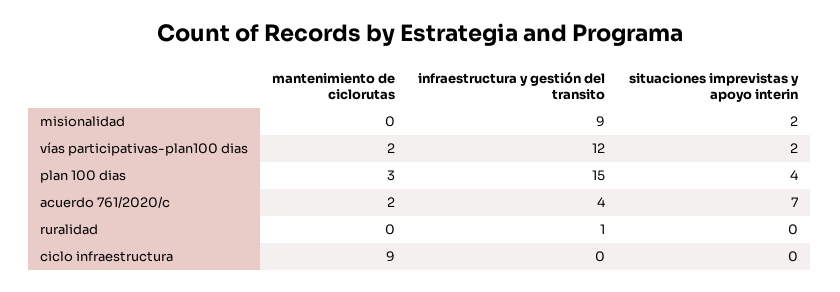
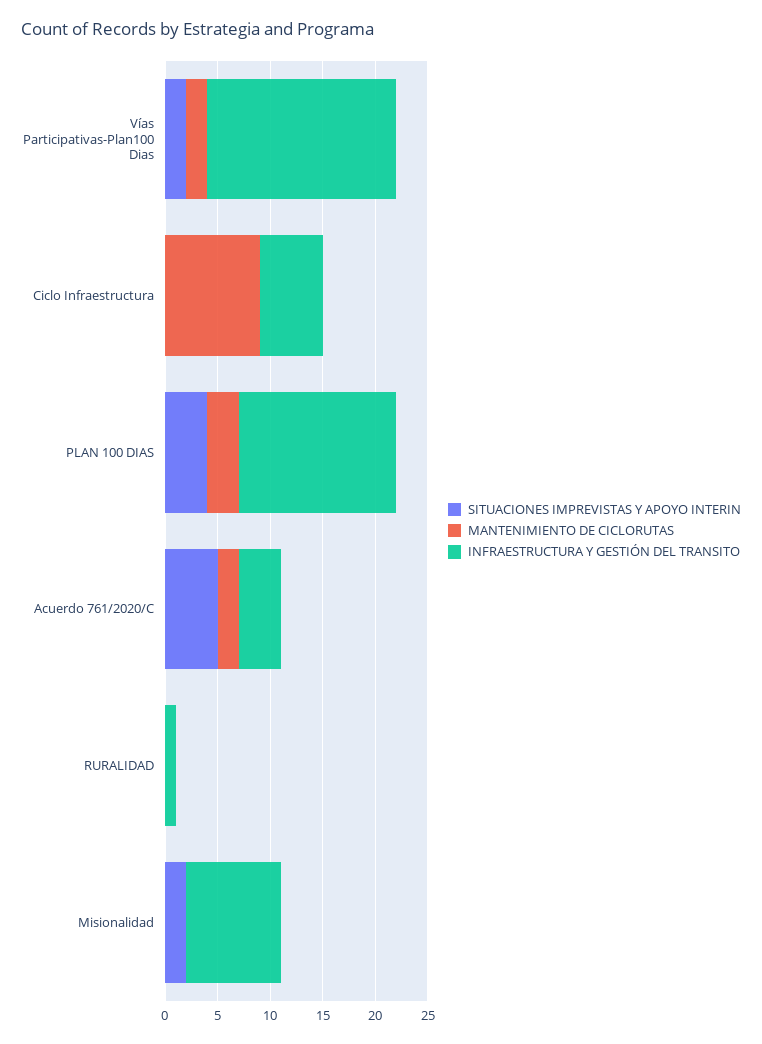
  {
    "mantenimiento de ciclorutas": {
      "misionalidad": 0,
      "vías participativas-plan100 dias": 2,
      "plan 100 dias": 3,
      "acuerdo 761/2020/c": 2,
      "ruralidad": 0,
      "ciclo infraestructura": 9
    },
    "infraestructura y gestión del transito": {
      "misionalidad": 9,
-     "vías participativas-plan100 dias": 12,
+     "vías participativas-plan100 dias": 18,
      "plan 100 dias": 15,
      "acuerdo 761/2020/c": 4,
      "ruralidad": 1,
-     "ciclo infraestructura": 0
+     "ciclo infraestructura": 6
    },
    "situaciones imprevistas y apoyo interin": {
      "misionalidad": 2,
      "vías participativas-plan100 dias": 2,
      "plan 100 dias": 4,
-     "acuerdo 761/2020/c": 7,
+     "acuerdo 761/2020/c": 5,
      "ruralidad": 0,
      "ciclo infraestructura": 0
    }
  }

